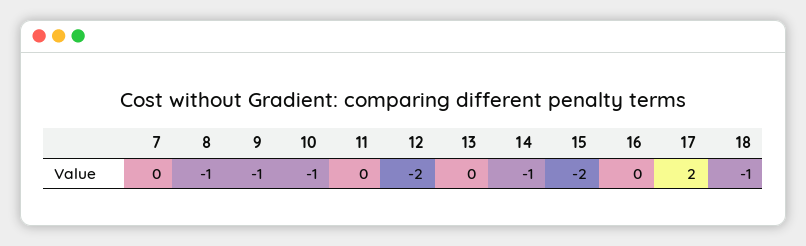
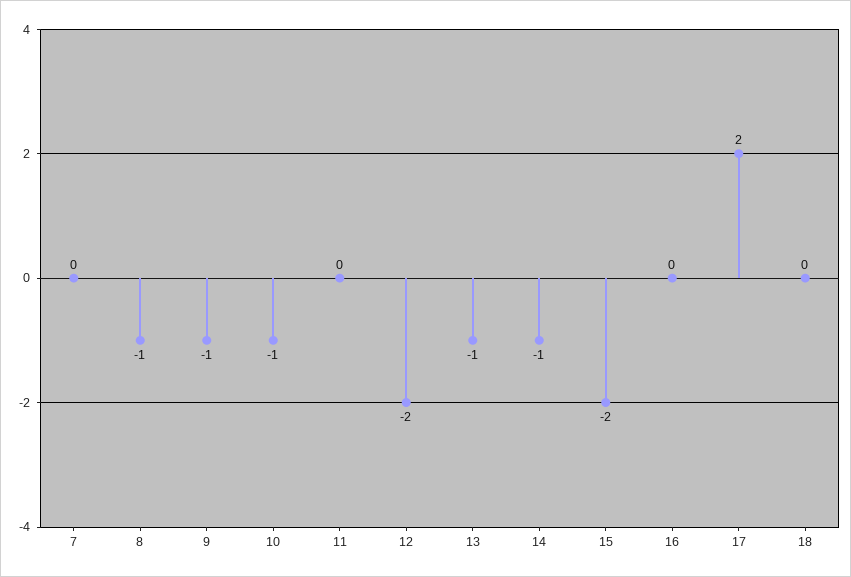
  {
    "7": 0,
    "8": -1,
    "9": -1,
    "10": -1,
    "11": 0,
    "12": -2,
-   "13": 0,
+   "13": -1,
    "14": -1,
    "15": -2,
    "16": 0,
    "17": 2,
-   "18": -1
+   "18": 0
  }

